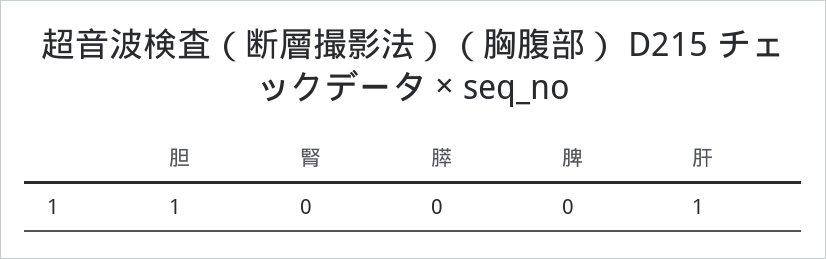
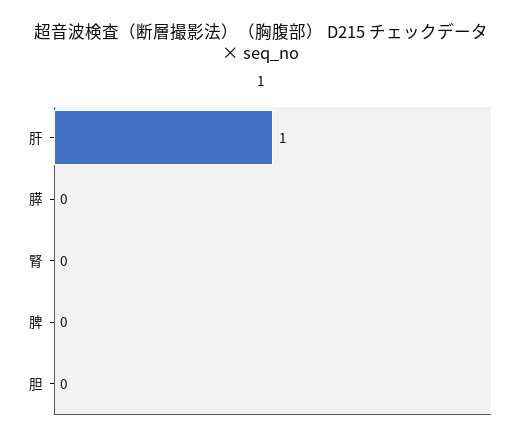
  {
-   "胆": 1,
+   "胆": 0,
    "腎": 0,
    "膵": 0,
    "脾": 0,
    "肝": 1
  }

